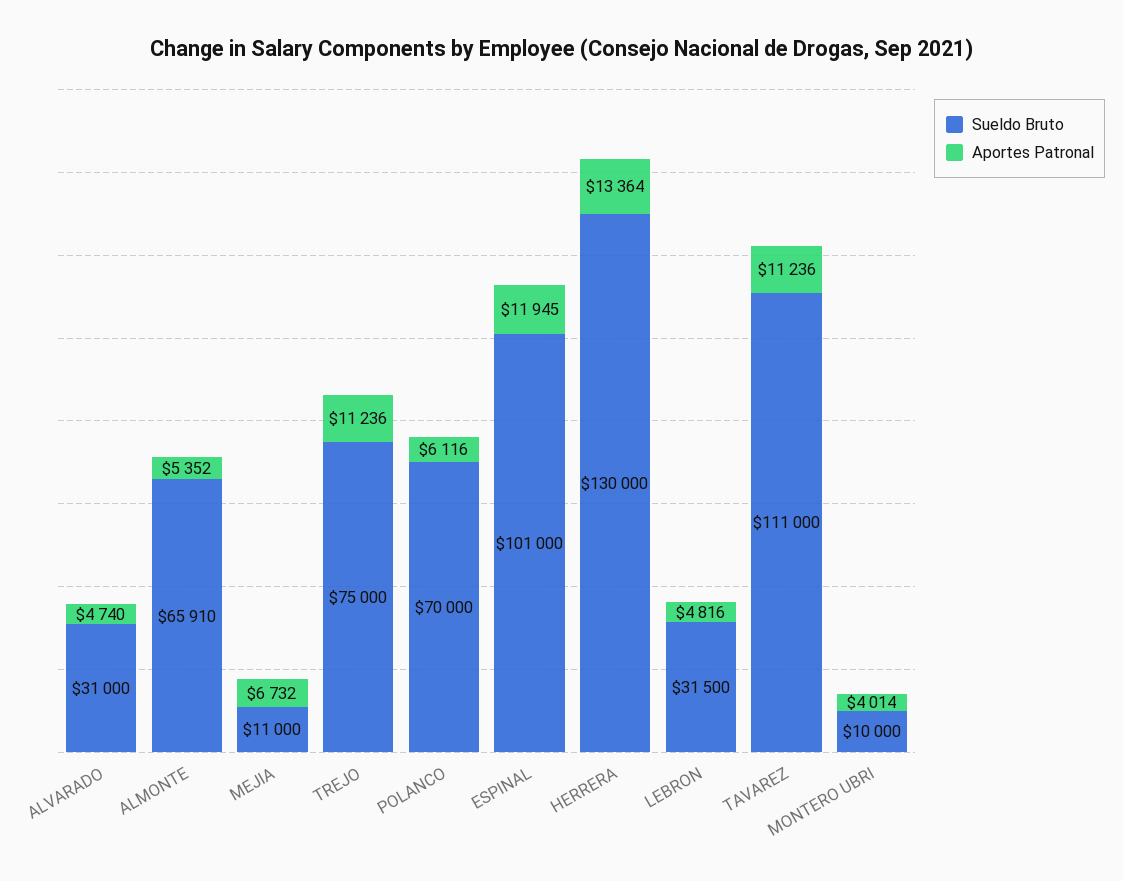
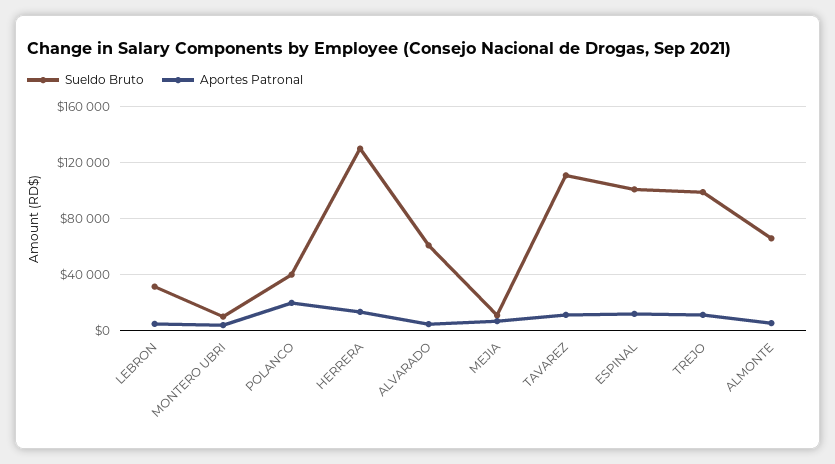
  {
    "Sueldo Bruto": {
-     "ALVARADO": 31000,
+     "ALVARADO": 60000,
      "ALMONTE": 65910,
      "MEJIA": 11000,
-     "TREJO": 75000,
+     "TREJO": 100000,
-     "POLANCO": 70000,
+     "POLANCO": 40000,
      "ESPINAL": 101000,
      "HERRERA": 130000,
      "LEBRON": 31500,
      "TAVAREZ": 111000,
      "MONTERO UBRI": 10000
    },
    "Aportes Patronal": {
      "ALVARADO": 4740,
      "ALMONTE": 5352,
      "MEJIA": 6732,
      "TREJO": 11236,
-     "POLANCO": 6116,
+     "POLANCO": 20000,
      "ESPINAL": 11945,
      "HERRERA": 13364,
      "LEBRON": 4816,
      "TAVAREZ": 11236,
      "MONTERO UBRI": 4014
    }
  }

